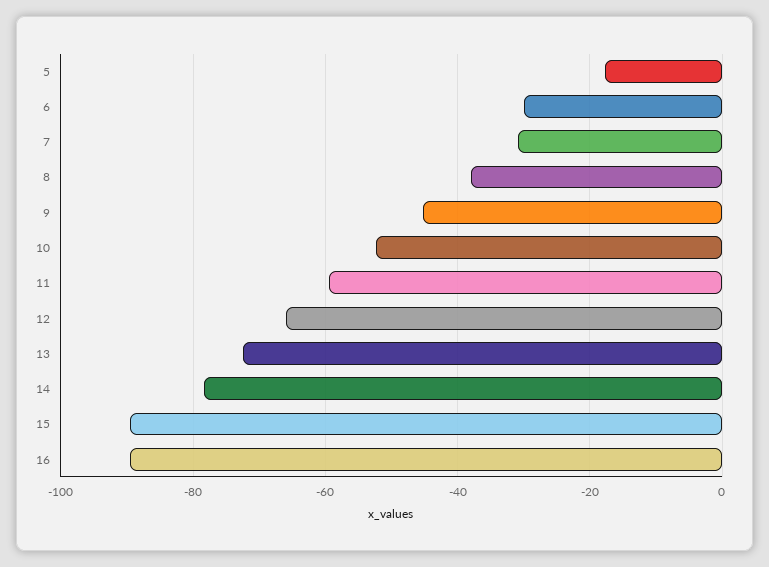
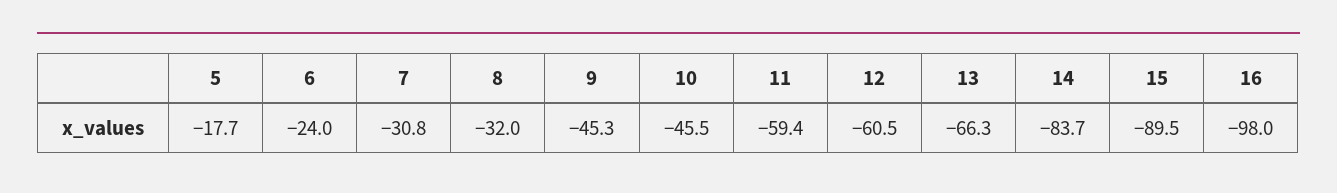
  {
    "5": -17.7,
-   "6": -30,
+   "6": -24,
    "7": -30.8,
-   "8": -38,
+   "8": -32,
    "9": -45.3,
-   "10": -52,
+   "10": -45.5,
    "11": -59.4,
-   "12": -66,
+   "12": -60.5,
-   "13": -72,
+   "13": -66.3,
-   "14": -78,
+   "14": -83.7,
    "15": -89.5,
-   "16": -90
+   "16": -98
  }

